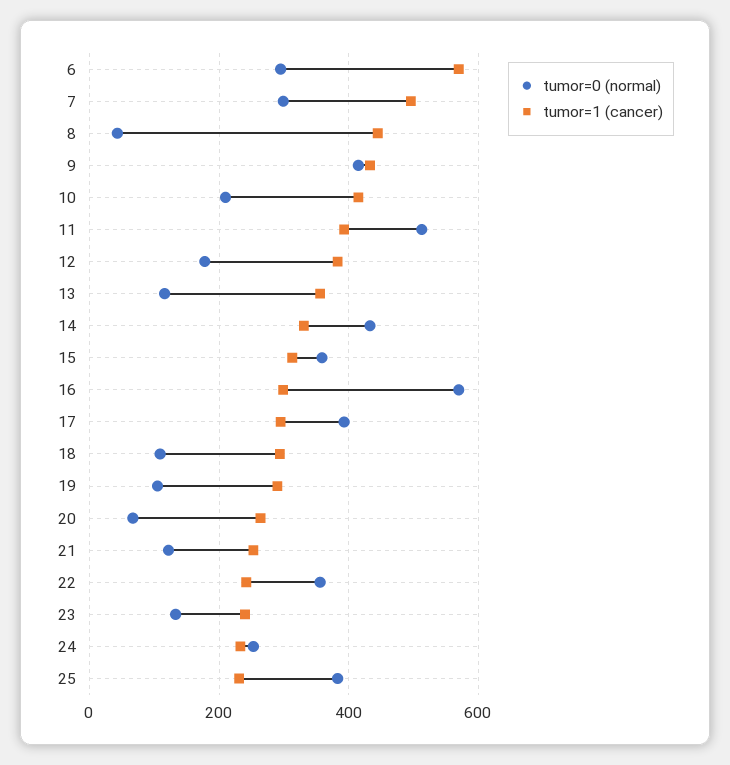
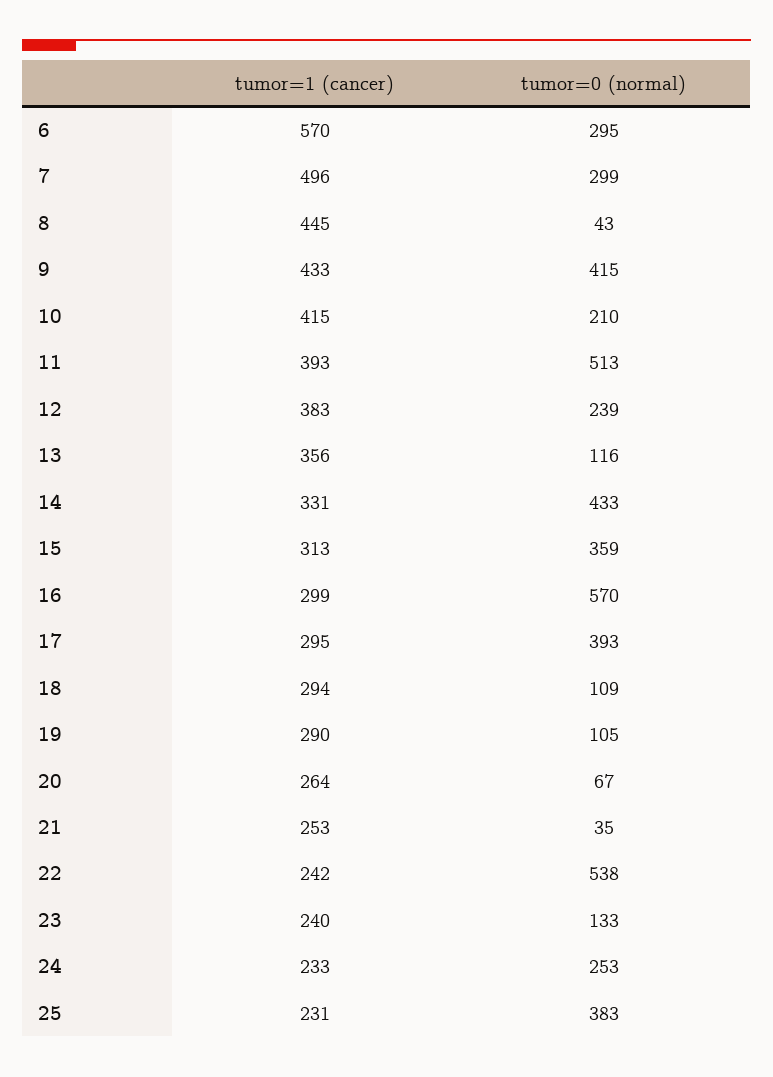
  {
    "tumor=0 (normal)": {
      "6": 295,
      "7": 299,
      "8": 43,
      "9": 415,
      "10": 210,
      "11": 513,
-     "12": 180,
+     "12": 239,
      "13": 116,
      "14": 433,
      "15": 359,
      "16": 570,
      "17": 393,
      "18": 109,
      "19": 105,
      "20": 67,
-     "21": 120,
+     "21": 35,
-     "22": 360,
+     "22": 538,
      "23": 133,
      "24": 253,
      "25": 383
    },
    "tumor=1 (cancer)": {
      "6": 570,
      "7": 496,
      "8": 445,
      "9": 433,
      "10": 415,
      "11": 393,
      "12": 383,
      "13": 356,
      "14": 331,
      "15": 313,
      "16": 299,
      "17": 295,
      "18": 294,
      "19": 290,
      "20": 264,
      "21": 253,
      "22": 242,
      "23": 240,
      "24": 233,
      "25": 231
    }
  }

